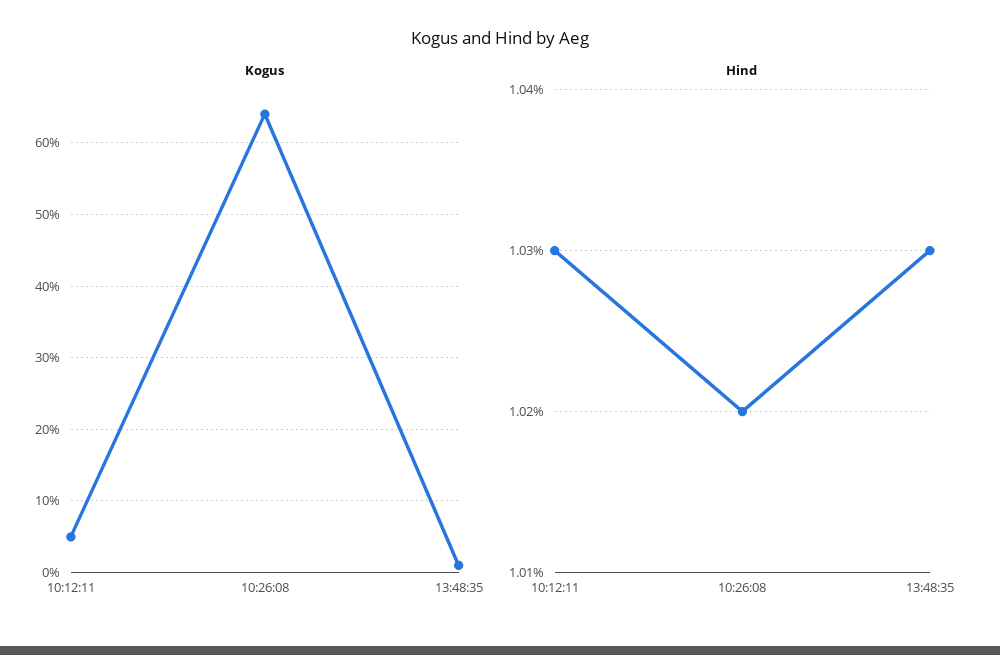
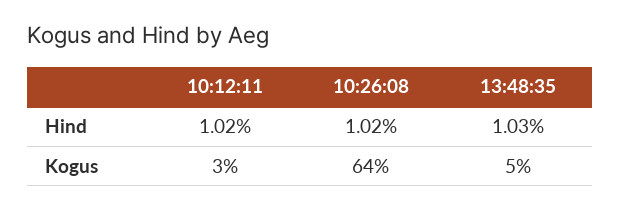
  {
    "Kogus": {
-     "10:12:11": 5,
+     "10:12:11": 3,
      "10:26:08": 64,
-     "13:48:35": 1
+     "13:48:35": 5
    },
    "Hind": {
-     "10:12:11": 1.03,
+     "10:12:11": 1.02,
      "10:26:08": 1.02,
      "13:48:35": 1.03
    }
  }

